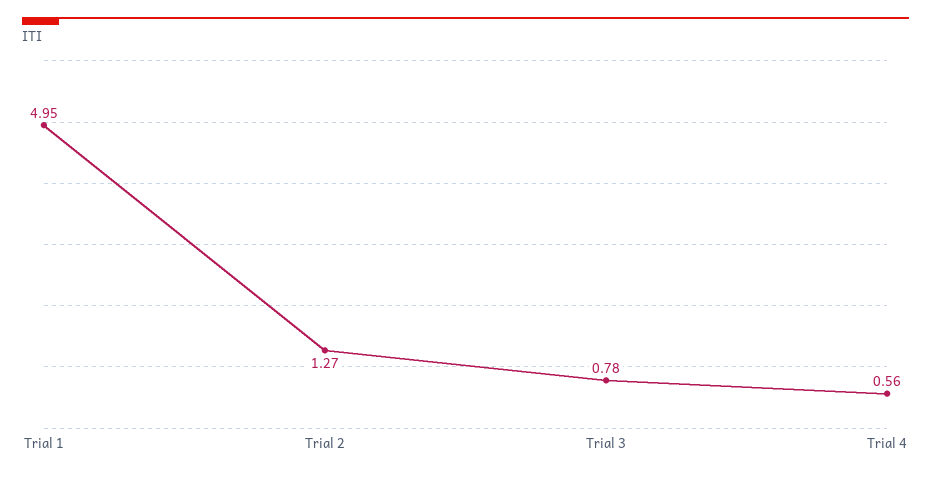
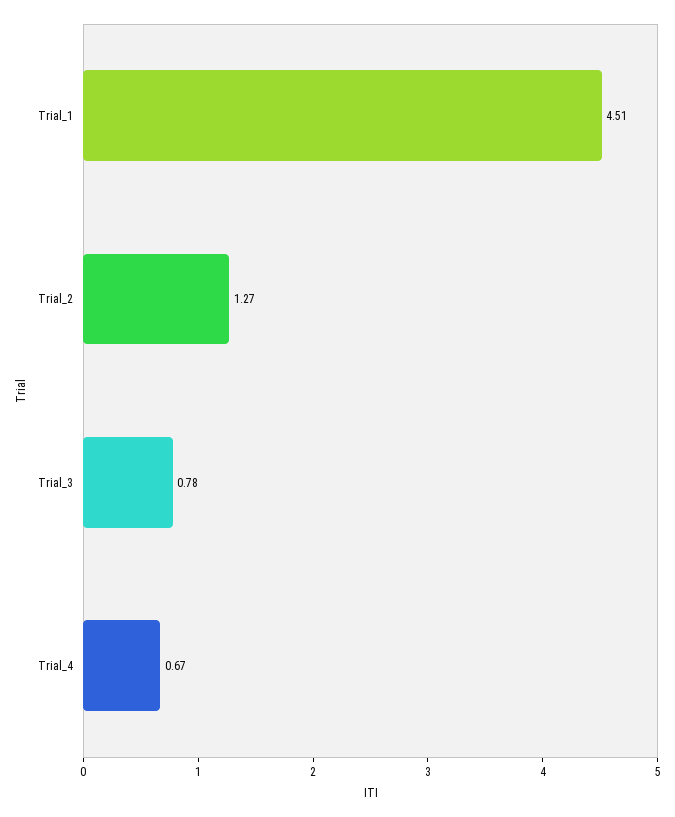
  {
-   "Trial 1": 4.95,
+   "Trial 1": 4.51,
    "Trial 2": 1.27,
    "Trial 3": 0.78,
-   "Trial 4": 0.56
+   "Trial 4": 0.67
  }

